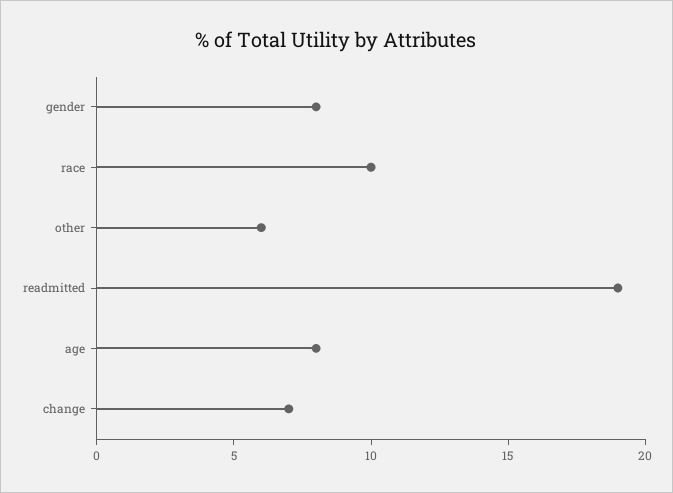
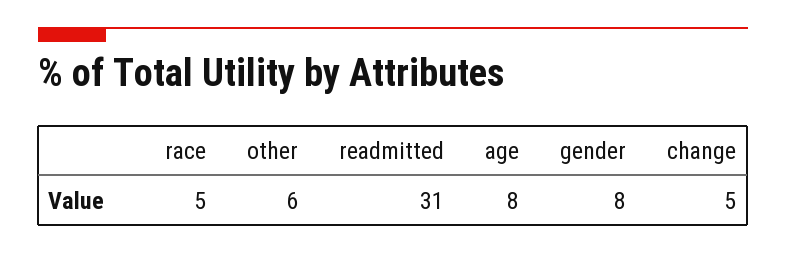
  {
    "gender": 8,
-   "race": 10,
+   "race": 5,
    "other": 6,
-   "readmitted": 19,
+   "readmitted": 31,
    "age": 8,
-   "change": 7
+   "change": 5
  }

